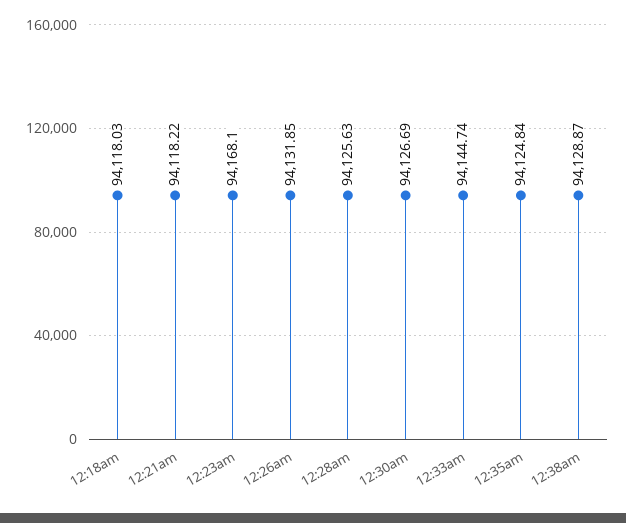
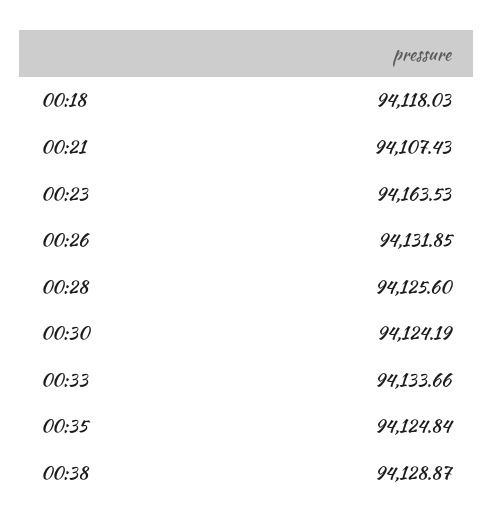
  {
    "12:18am": 94118.03,
-   "12:21am": 94118.22,
+   "12:21am": 94107.43,
-   "12:23am": 94168.1,
+   "12:23am": 94163.53,
    "12:26am": 94131.85,
-   "12:28am": 94125.63,
+   "12:28am": 94125.6,
-   "12:30am": 94126.69,
+   "12:30am": 94124.19,
-   "12:33am": 94144.74,
+   "12:33am": 94133.66,
    "12:35am": 94124.84,
    "12:38am": 94128.87
  }

